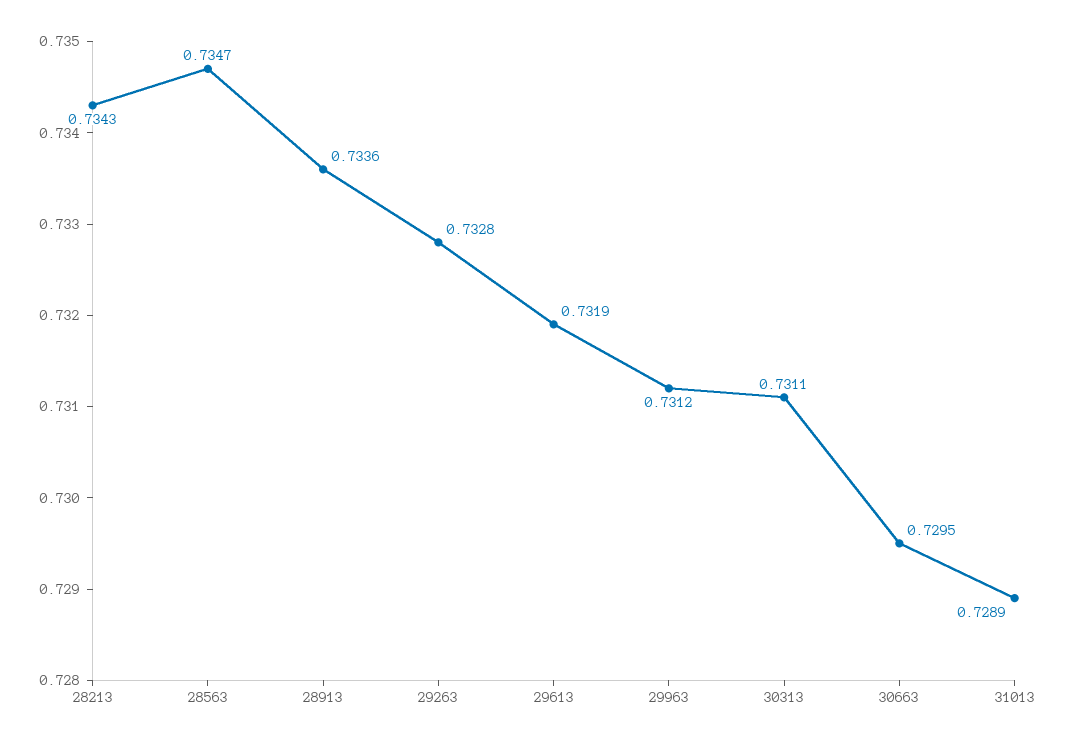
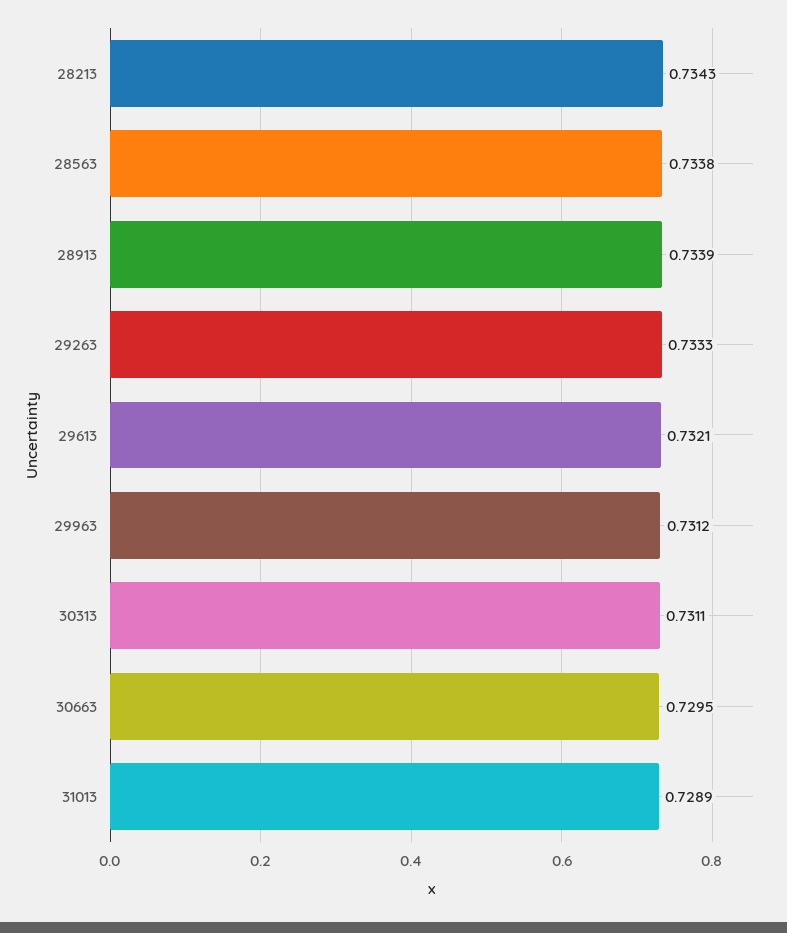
  {
    "28213": 0.7343,
-   "28563": 0.7347,
+   "28563": 0.7338,
-   "28913": 0.7336,
+   "28913": 0.7339,
-   "29263": 0.7328,
+   "29263": 0.7333,
-   "29613": 0.7319,
+   "29613": 0.7321,
    "29963": 0.7312,
    "30313": 0.7311,
    "30663": 0.7295,
    "31013": 0.7289
  }

